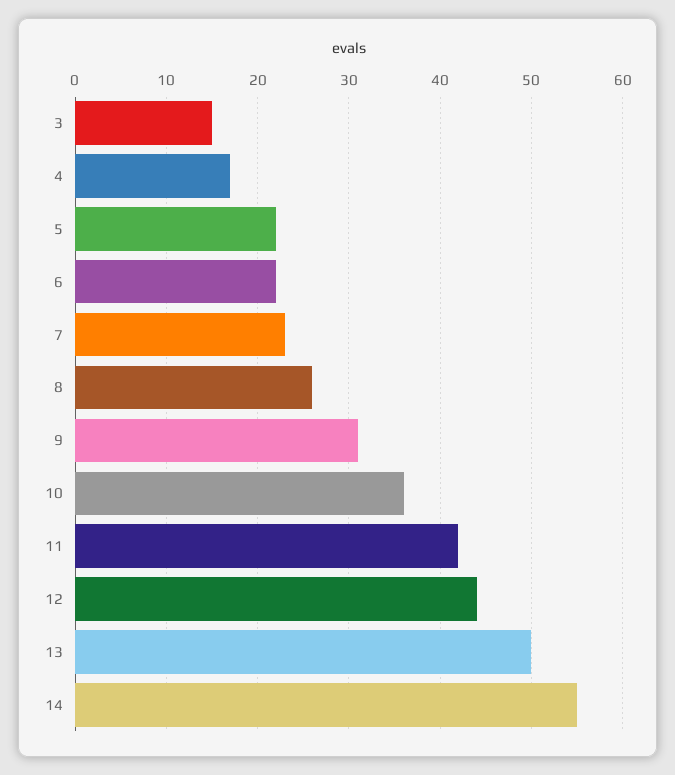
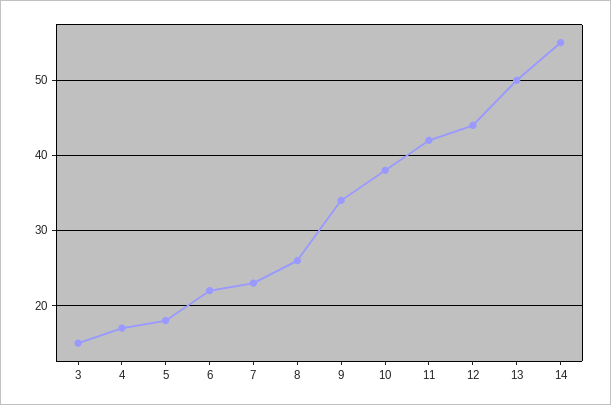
  {
    "3": 15,
    "4": 17,
-   "5": 22,
+   "5": 18,
    "6": 22,
    "7": 23,
    "8": 26,
-   "9": 31,
+   "9": 34,
-   "10": 36,
+   "10": 38,
    "11": 42,
    "12": 44,
    "13": 50,
    "14": 55
  }

